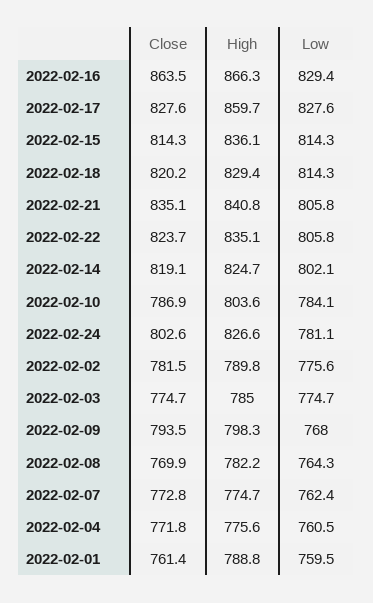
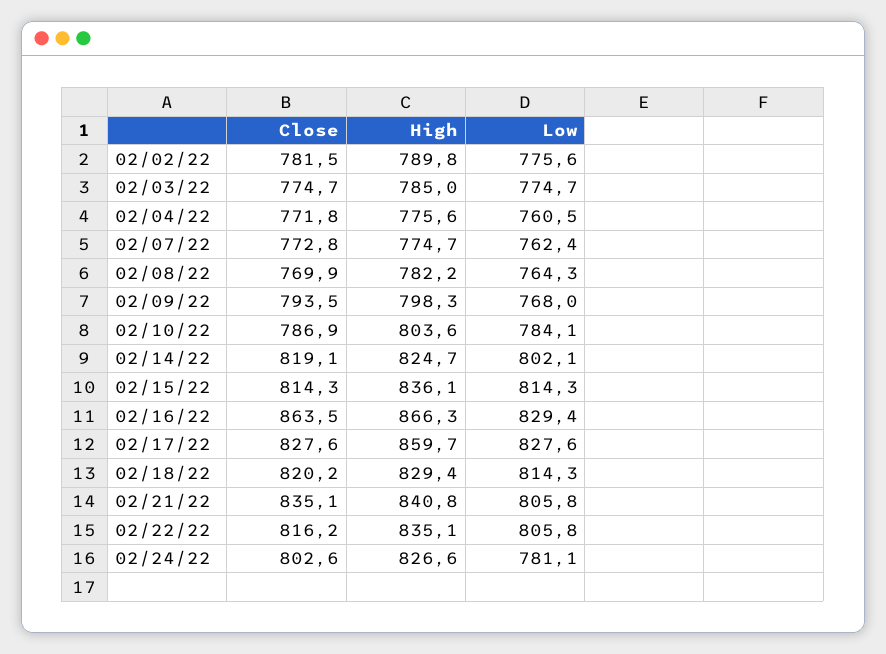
  {
    "Close": {
      "2022-02-16": 863.5,
      "2022-02-17": 827.6,
      "2022-02-15": 814.3,
      "2022-02-18": 820.2,
      "2022-02-21": 835.1,
-     "2022-02-22": 823.7,
+     "2022-02-22": 816.2,
      "2022-02-14": 819.1,
      "2022-02-10": 786.9,
      "2022-02-24": 802.6,
      "2022-02-02": 781.5,
      "2022-02-03": 774.7,
      "2022-02-09": 793.5,
      "2022-02-08": 769.9,
      "2022-02-07": 772.8,
-     "2022-02-04": 771.8,
+     "2022-02-04": 771.8
-     "2022-02-01": 761.4
    },
    "High": {
      "2022-02-16": 866.3,
      "2022-02-17": 859.7,
      "2022-02-15": 836.1,
      "2022-02-18": 829.4,
      "2022-02-21": 840.8,
      "2022-02-22": 835.1,
      "2022-02-14": 824.7,
      "2022-02-10": 803.6,
      "2022-02-24": 826.6,
      "2022-02-02": 789.8,
      "2022-02-03": 785,
      "2022-02-09": 798.3,
      "2022-02-08": 782.2,
      "2022-02-07": 774.7,
-     "2022-02-04": 775.6,
+     "2022-02-04": 775.6
-     "2022-02-01": 788.8
    },
    "Low": {
      "2022-02-16": 829.4,
      "2022-02-17": 827.6,
      "2022-02-15": 814.3,
      "2022-02-18": 814.3,
      "2022-02-21": 805.8,
      "2022-02-22": 805.8,
      "2022-02-14": 802.1,
      "2022-02-10": 784.1,
      "2022-02-24": 781.1,
      "2022-02-02": 775.6,
      "2022-02-03": 774.7,
      "2022-02-09": 768,
      "2022-02-08": 764.3,
      "2022-02-07": 762.4,
-     "2022-02-04": 760.5,
+     "2022-02-04": 760.5
-     "2022-02-01": 759.5
    }
  }

